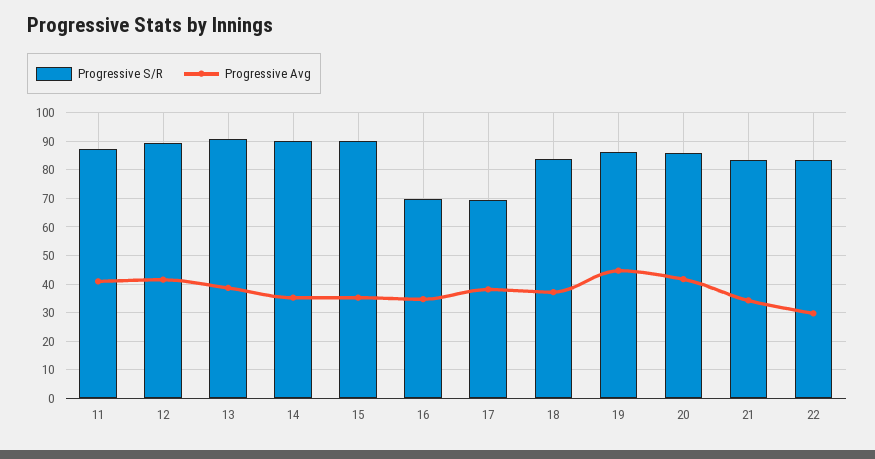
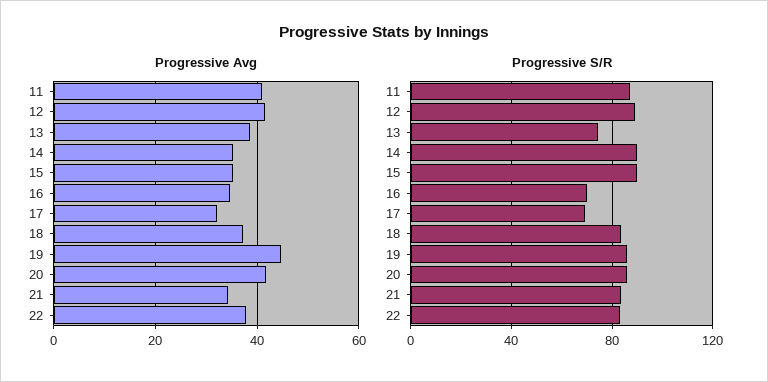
  {
    "Progressive S/R": {
      "11": 87.5,
      "12": 90,
-     "13": 90,
+     "13": 75,
      "14": 90,
      "15": 90,
      "16": 70,
      "17": 70,
      "18": 82.5,
      "19": 85,
      "20": 85,
      "21": 82.5,
      "22": 82.5
    },
    "Progressive Avg": {
      "11": 42,
      "12": 42,
      "13": 38,
      "14": 36,
      "15": 36,
      "16": 34,
-     "17": 37.5,
+     "17": 32,
      "18": 38,
      "19": 44,
      "20": 42,
      "21": 34,
-     "22": 30
+     "22": 38
    }
  }

